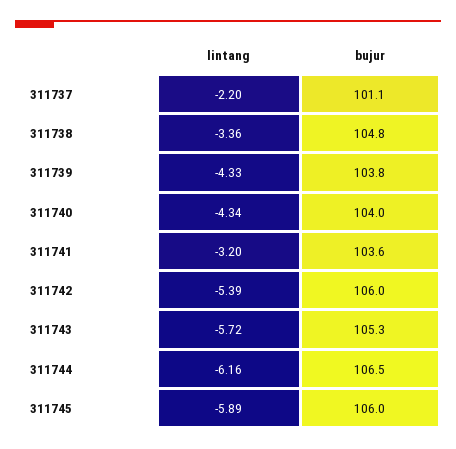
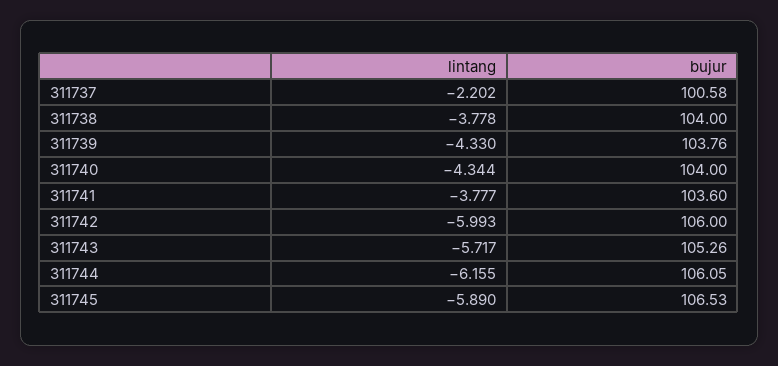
  {
    "lintang": {
      "311737": -2.202,
-     "311738": -3.36,
+     "311738": -3.778,
      "311739": -4.33,
      "311740": -4.344,
-     "311741": -3.2,
+     "311741": -3.777,
-     "311742": -5.39,
+     "311742": -5.993,
      "311743": -5.717,
      "311744": -6.155,
      "311745": -5.89
    },
    "bujur": {
-     "311737": 101.1,
+     "311737": 100.58,
-     "311738": 104.8,
+     "311738": 104,
      "311739": 103.76,
      "311740": 104,
      "311741": 103.6,
      "311742": 106,
      "311743": 105.26,
-     "311744": 106.5,
+     "311744": 106.05,
-     "311745": 106
+     "311745": 106.53
    }
  }

